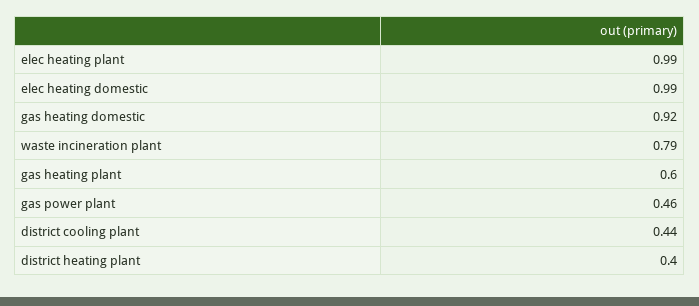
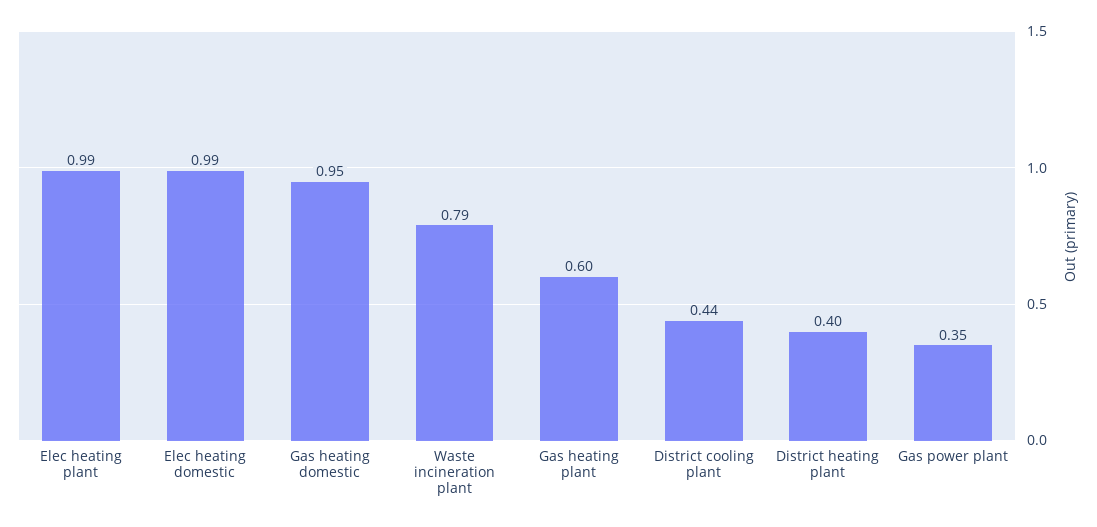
  {
    "elec heating plant": 0.99,
    "elec heating domestic": 0.99,
-   "gas heating domestic": 0.92,
+   "gas heating domestic": 0.95,
    "waste incineration plant": 0.79,
    "gas heating plant": 0.6,
-   "gas power plant": 0.46,
+   "gas power plant": 0.35,
    "district cooling plant": 0.44,
    "district heating plant": 0.4
  }

